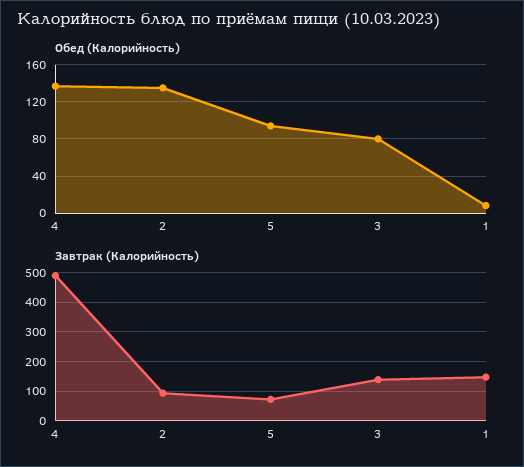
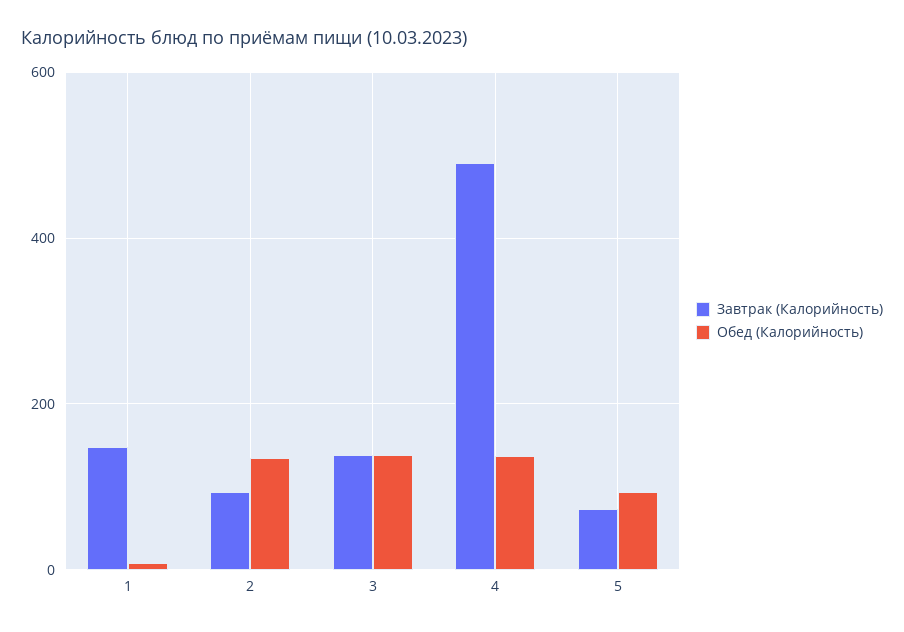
  {
    "Обед (Калорийность)": {
      "4": 140,
      "2": 140,
      "5": 90,
-     "3": 80,
+     "3": 140,
      "1": 10
    },
    "Завтрак (Калорийность)": {
      "4": 500,
      "2": 100,
      "5": 80,
      "3": 140,
      "1": 140
    }
  }

